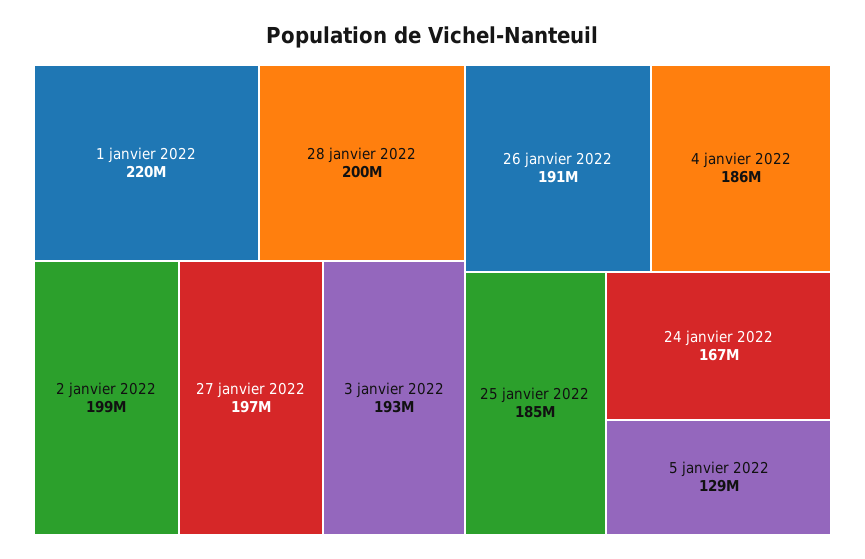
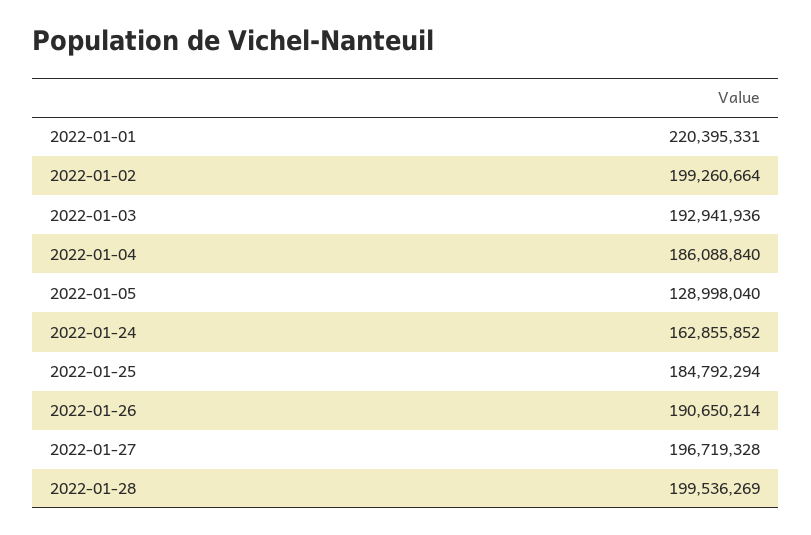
  {
    "1 janvier 2022": 220395331,
    "28 janvier 2022": 199536269,
    "2 janvier 2022": 199260664,
    "27 janvier 2022": 196719328,
    "3 janvier 2022": 192941936,
    "26 janvier 2022": 190650214,
    "4 janvier 2022": 186088840,
    "25 janvier 2022": 184792294,
-   "24 janvier 2022": 167000000,
+   "24 janvier 2022": 162855852,
    "5 janvier 2022": 128998040
  }

